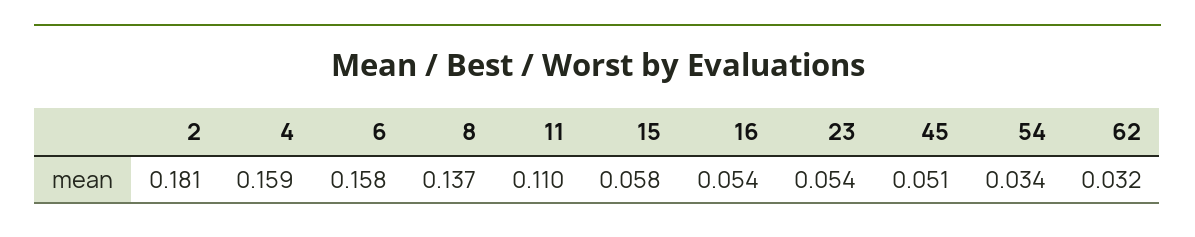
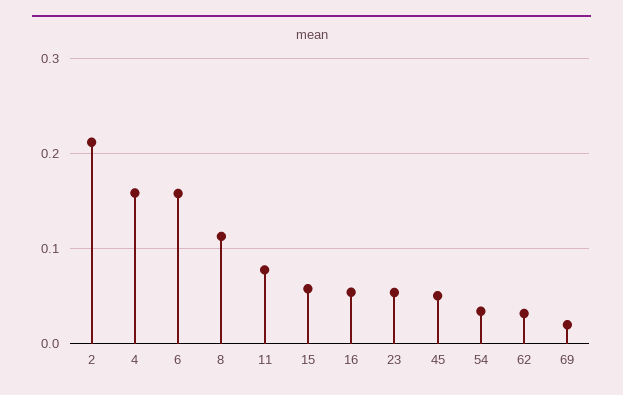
  {
-   "2": 0.181,
+   "2": 0.21,
    "4": 0.159,
    "6": 0.158,
-   "8": 0.137,
+   "8": 0.11,
-   "11": 0.11,
+   "11": 0.08,
    "15": 0.058,
    "16": 0.054,
    "23": 0.054,
    "45": 0.051,
    "54": 0.034,
-   "62": 0.032
+   "62": 0.032,
+   "69": 0.02
  }

